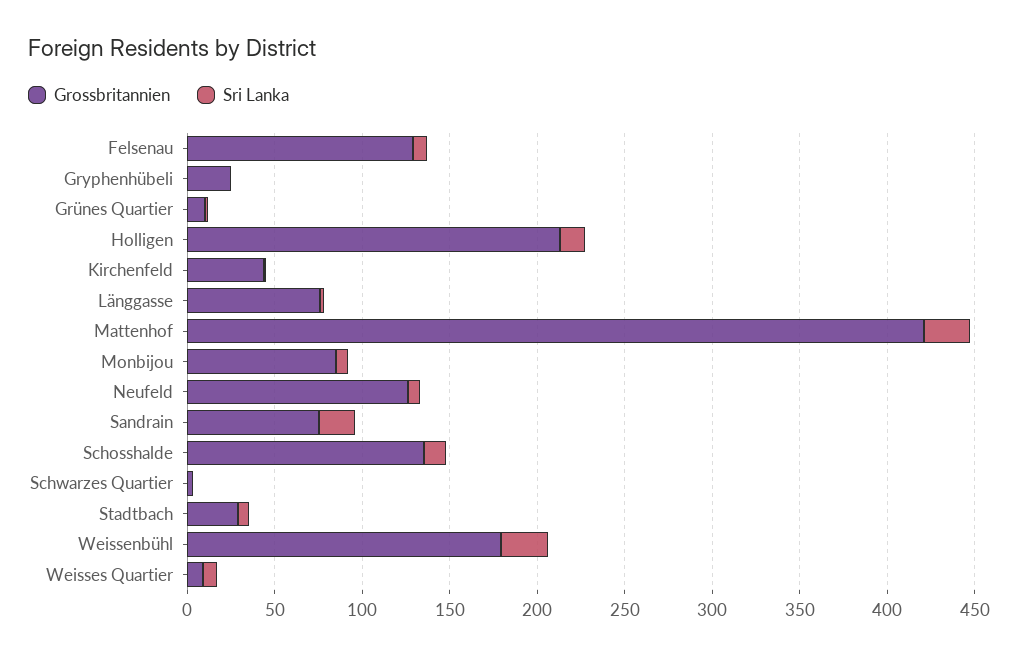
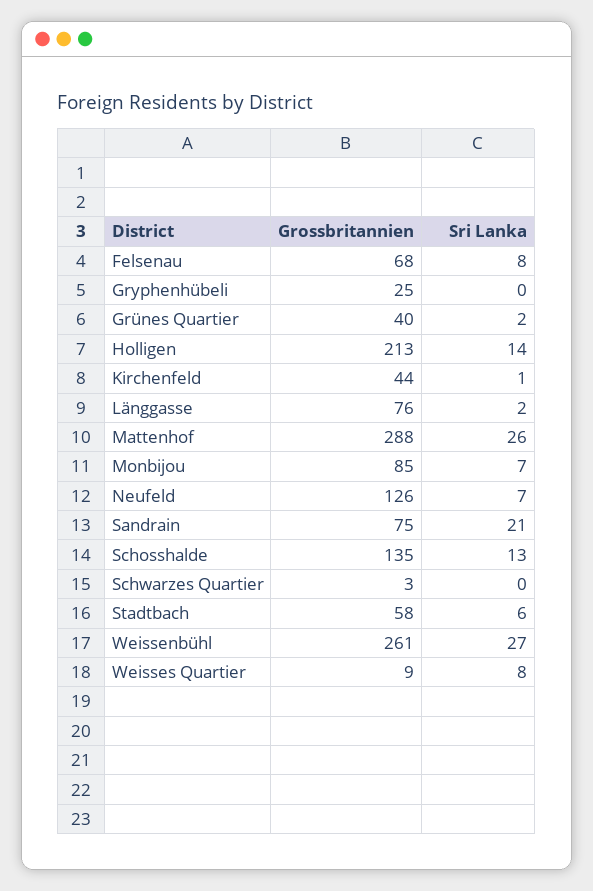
  {
    "Grossbritannien": {
-     "Felsenau": 130,
+     "Felsenau": 68,
      "Gryphenhübeli": 25,
-     "Grünes Quartier": 10,
+     "Grünes Quartier": 40,
      "Holligen": 213,
      "Kirchenfeld": 44,
      "Länggasse": 76,
-     "Mattenhof": 420,
+     "Mattenhof": 288,
      "Monbijou": 85,
      "Neufeld": 126,
      "Sandrain": 75,
      "Schosshalde": 135,
      "Schwarzes Quartier": 3,
-     "Stadtbach": 30,
+     "Stadtbach": 58,
-     "Weissenbühl": 180,
+     "Weissenbühl": 261,
      "Weisses Quartier": 9
    },
    "Sri Lanka": {
      "Felsenau": 8,
      "Gryphenhübeli": 0,
      "Grünes Quartier": 2,
      "Holligen": 14,
      "Kirchenfeld": 1,
      "Länggasse": 2,
      "Mattenhof": 26,
      "Monbijou": 7,
      "Neufeld": 7,
      "Sandrain": 21,
      "Schosshalde": 13,
      "Schwarzes Quartier": 0,
      "Stadtbach": 6,
      "Weissenbühl": 27,
      "Weisses Quartier": 8
    }
  }

